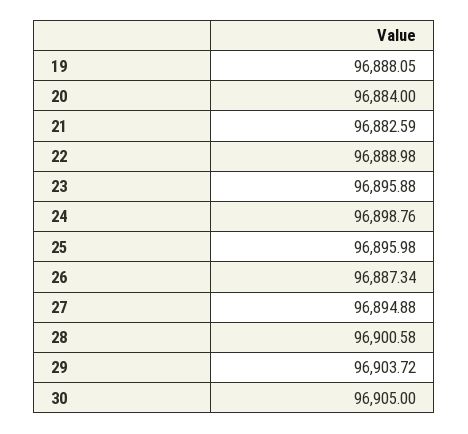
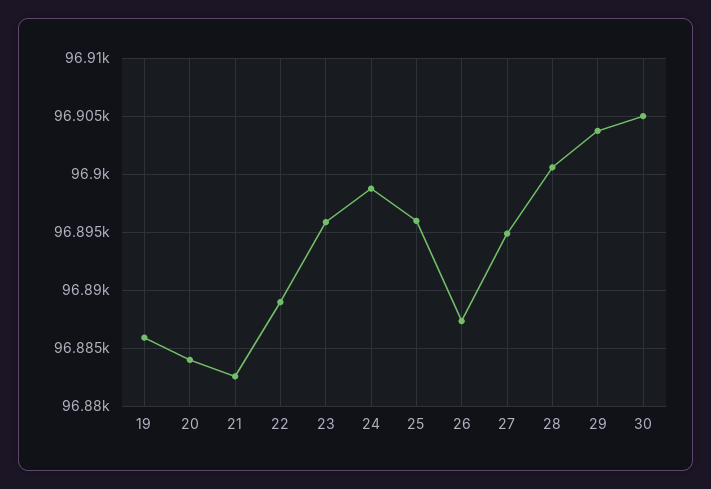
  {
-   "19": 96888.05,
+   "19": 96886,
    "20": 96884,
    "21": 96882.59,
    "22": 96888.98,
    "23": 96895.88,
    "24": 96898.76,
    "25": 96895.98,
    "26": 96887.34,
    "27": 96894.88,
    "28": 96900.58,
    "29": 96903.72,
    "30": 96905
  }

